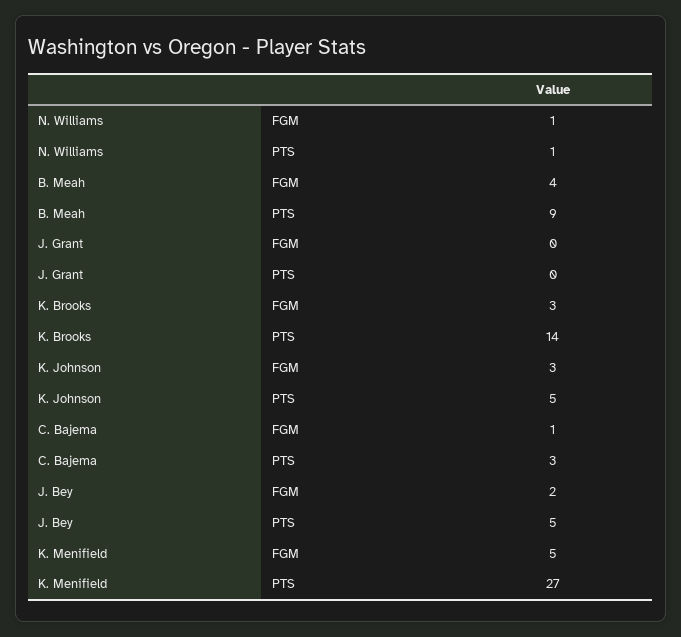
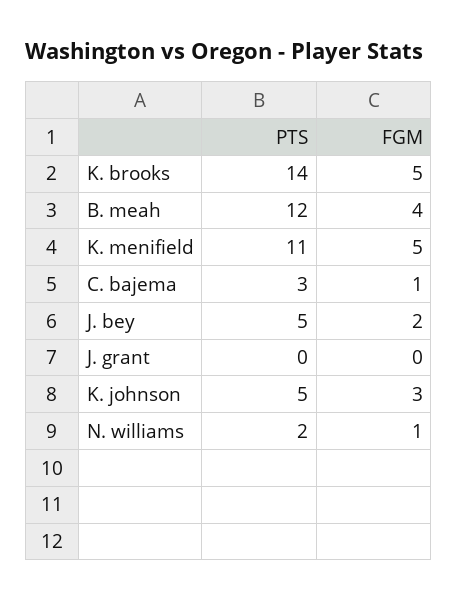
  {
    "N. Williams": {
      "FGM": 1,
-     "PTS": 1
+     "PTS": 2
    },
    "B. Meah": {
      "FGM": 4,
-     "PTS": 9
+     "PTS": 12
    },
    "J. Grant": {
      "FGM": 0,
      "PTS": 0
    },
    "K. Brooks": {
-     "FGM": 3,
+     "FGM": 5,
      "PTS": 14
    },
    "K. Johnson": {
      "FGM": 3,
      "PTS": 5
    },
    "C. Bajema": {
      "FGM": 1,
      "PTS": 3
    },
    "J. Bey": {
      "FGM": 2,
      "PTS": 5
    },
    "K. Menifield": {
      "FGM": 5,
-     "PTS": 27
+     "PTS": 11
    }
  }

